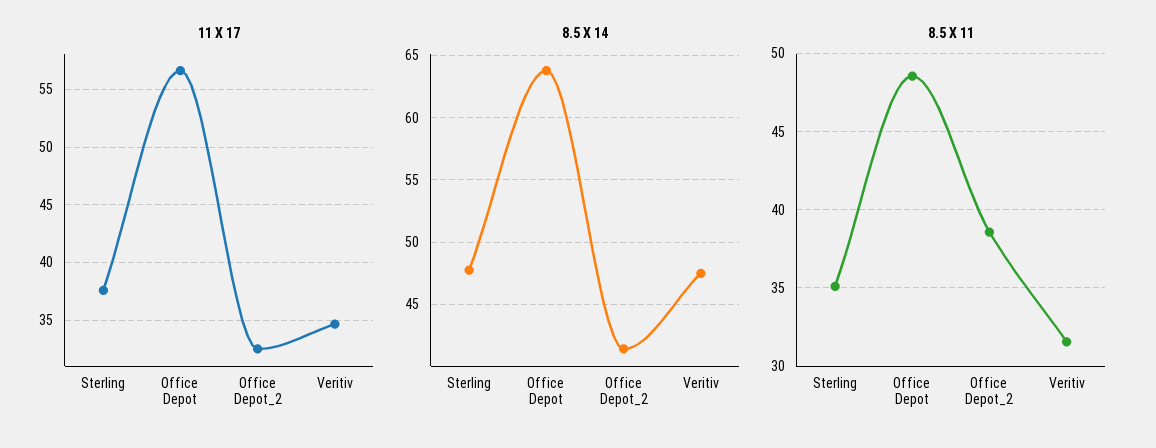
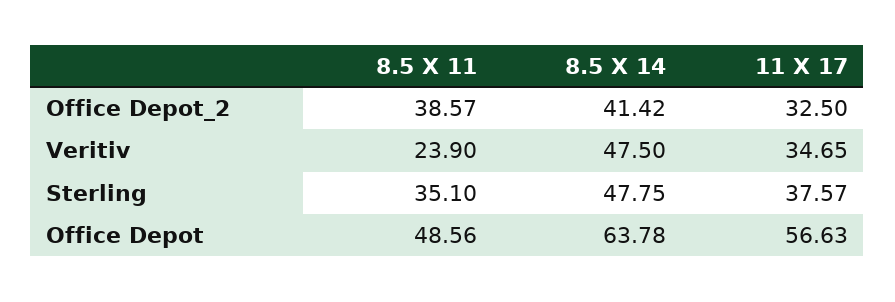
  {
    "11 X 17": {
      "Sterling": 37.57,
      "Office Depot": 56.63,
      "Office Depot_2": 32.5,
      "Veritiv": 34.65
    },
    "8.5 X 14": {
      "Sterling": 47.75,
      "Office Depot": 63.78,
      "Office Depot_2": 41.42,
      "Veritiv": 47.5
    },
    "8.5 X 11": {
      "Sterling": 35.1,
      "Office Depot": 48.56,
      "Office Depot_2": 38.57,
-     "Veritiv": 31.5
+     "Veritiv": 23.9
    }
  }

